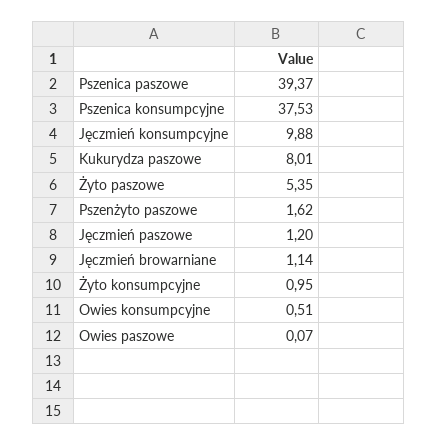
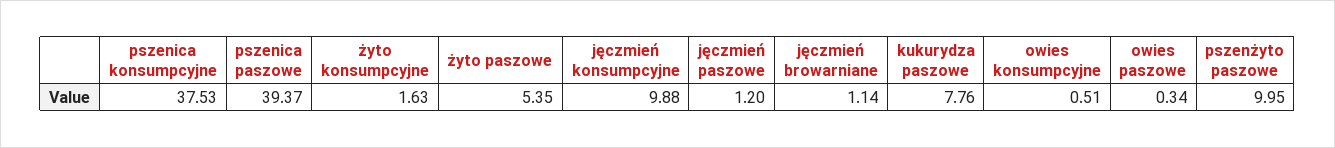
  {
    "Pszenica paszowe": 39.37,
    "Pszenica konsumpcyjne": 37.53,
    "Jęczmień konsumpcyjne": 9.88,
-   "Kukurydza paszowe": 8.01,
+   "Kukurydza paszowe": 7.76,
    "Żyto paszowe": 5.35,
-   "Pszenżyto paszowe": 1.62,
+   "Pszenżyto paszowe": 9.95,
    "Jęczmień paszowe": 1.2,
    "Jęczmień browarniane": 1.14,
-   "Żyto konsumpcyjne": 0.95,
+   "Żyto konsumpcyjne": 1.63,
    "Owies konsumpcyjne": 0.51,
-   "Owies paszowe": 0.07
+   "Owies paszowe": 0.34
  }

